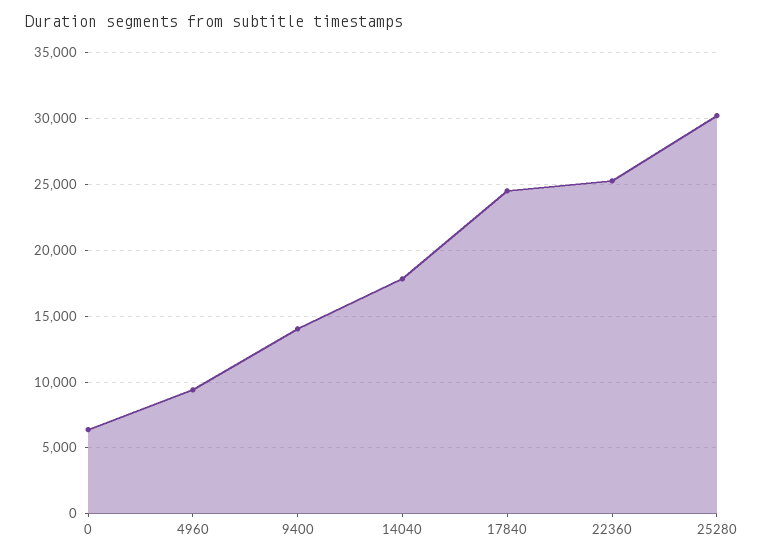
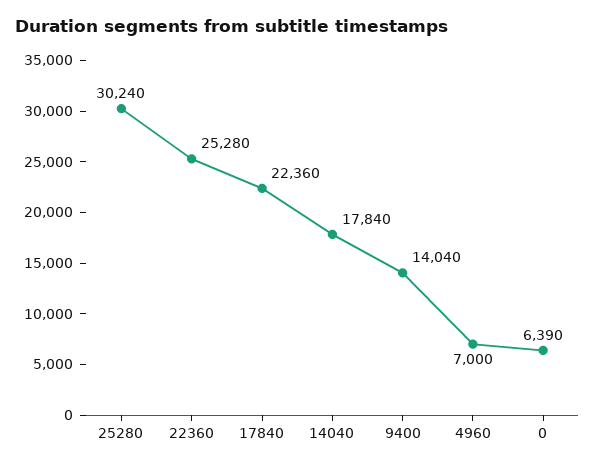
  {
    "0": 6390,
-   "4960": 9500,
+   "4960": 7000,
    "9400": 14040,
    "14040": 17840,
-   "17840": 24500,
+   "17840": 22360,
    "22360": 25280,
    "25280": 30240
  }

